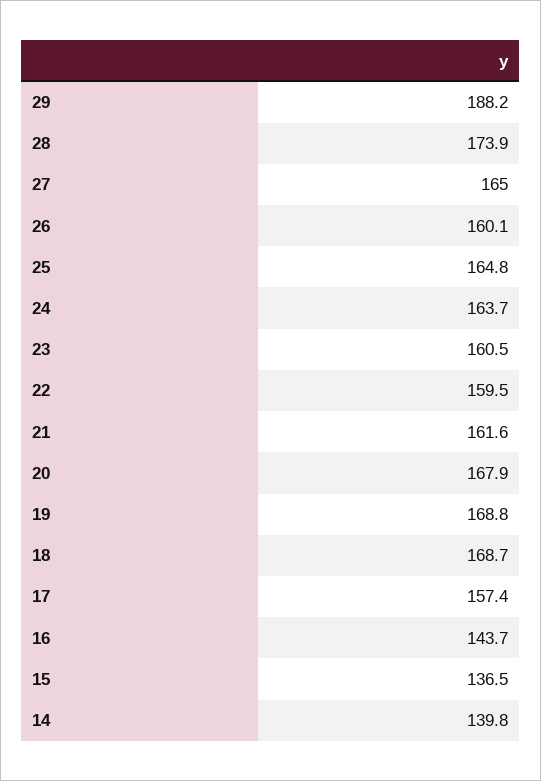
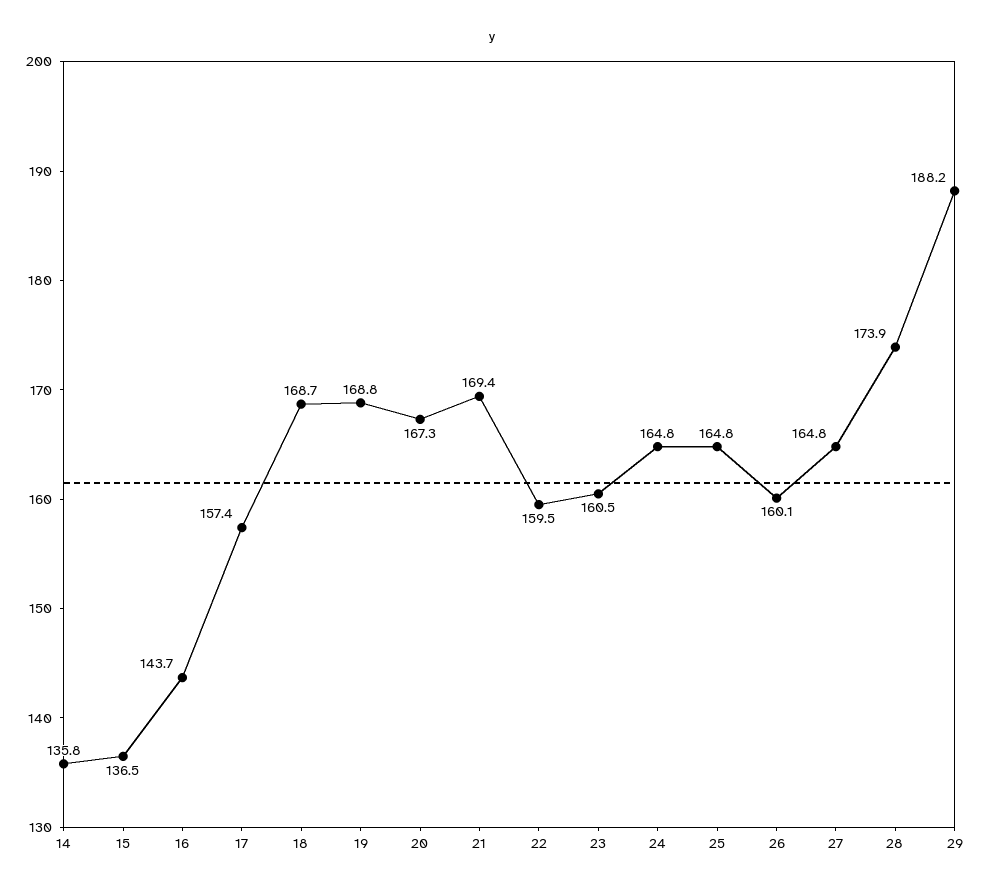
  {
    "29": 188.2,
    "28": 173.9,
-   "27": 165,
+   "27": 164.8,
    "26": 160.1,
    "25": 164.8,
-   "24": 163.7,
+   "24": 164.8,
    "23": 160.5,
    "22": 159.5,
-   "21": 161.6,
+   "21": 169.4,
-   "20": 167.9,
+   "20": 167.3,
    "19": 168.8,
    "18": 168.7,
    "17": 157.4,
    "16": 143.7,
    "15": 136.5,
-   "14": 139.8
+   "14": 135.8
  }

